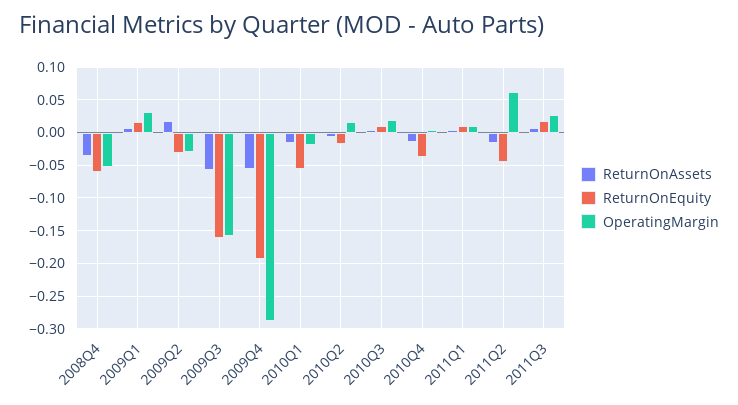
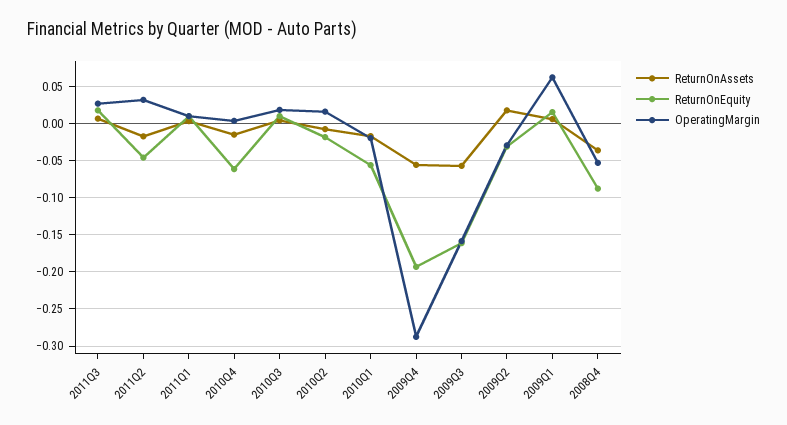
  {
    "ReturnOnAssets": {
      "2008Q4": -0.04,
      "2009Q1": 0.01,
      "2009Q2": 0.02,
      "2009Q3": -0.06,
      "2009Q4": -0.06,
      "2010Q1": -0.02,
      "2010Q2": -0.01,
      "2010Q3": 0,
      "2010Q4": -0.01,
      "2011Q1": 0,
      "2011Q2": -0.02,
      "2011Q3": 0.01
    },
    "ReturnOnEquity": {
-     "2008Q4": -0.06,
+     "2008Q4": -0.09,
      "2009Q1": 0.02,
      "2009Q2": -0.03,
      "2009Q3": -0.16,
      "2009Q4": -0.19,
      "2010Q1": -0.06,
      "2010Q2": -0.02,
      "2010Q3": 0.01,
-     "2010Q4": -0.04,
+     "2010Q4": -0.06,
      "2011Q1": 0.01,
      "2011Q2": -0.05,
      "2011Q3": 0.02
    },
    "OperatingMargin": {
      "2008Q4": -0.05,
-     "2009Q1": 0.03,
+     "2009Q1": 0.06,
      "2009Q2": -0.03,
      "2009Q3": -0.16,
      "2009Q4": -0.29,
      "2010Q1": -0.02,
      "2010Q2": 0.02,
      "2010Q3": 0.02,
      "2010Q4": 0,
      "2011Q1": 0.01,
-     "2011Q2": 0.06,
+     "2011Q2": 0.03,
      "2011Q3": 0.03
    }
  }

